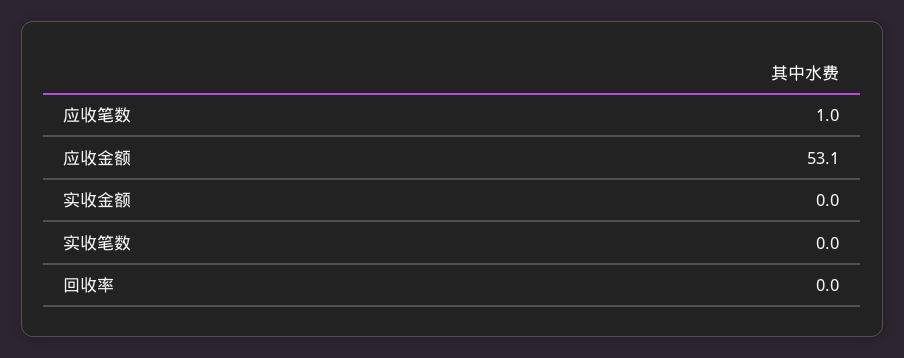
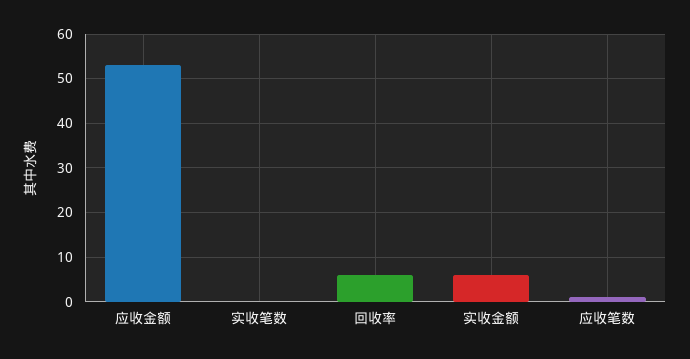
  {
    "应收笔数": 1,
    "应收金额": 53.1,
-   "实收金额": 0,
+   "实收金额": 6,
    "实收笔数": 0,
-   "回收率": 0
+   "回收率": 6
  }

